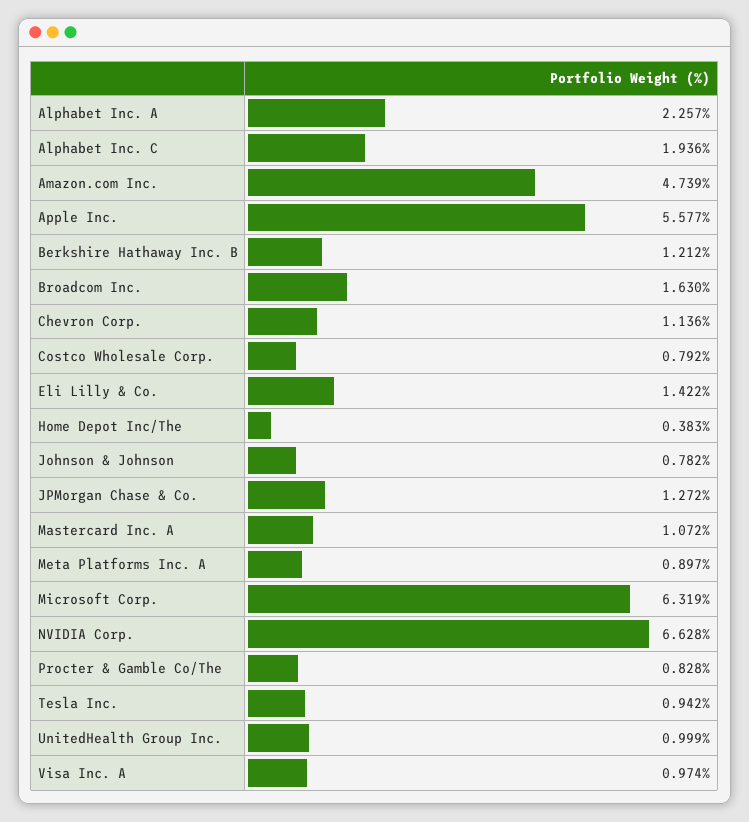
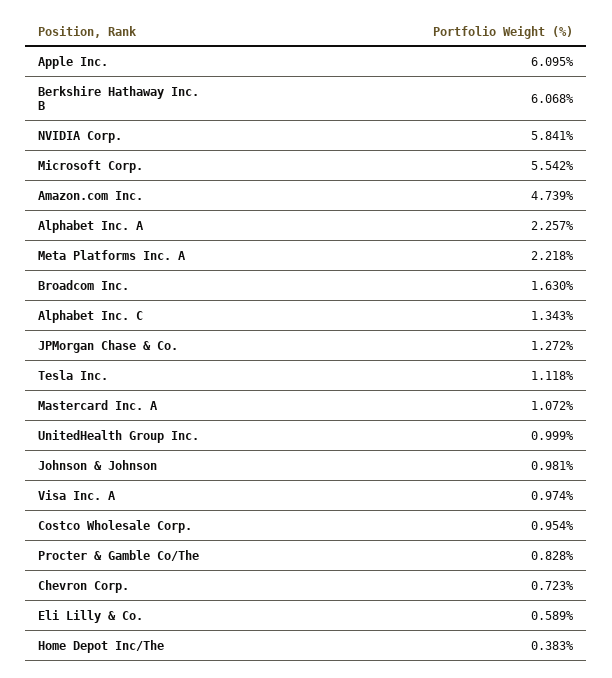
  {
    "Alphabet Inc. A": 2.257,
-   "Alphabet Inc. C": 1.936,
+   "Alphabet Inc. C": 1.343,
    "Amazon.com Inc.": 4.739,
-   "Apple Inc.": 5.577,
+   "Apple Inc.": 6.095,
-   "Berkshire Hathaway Inc. B": 1.212,
+   "Berkshire Hathaway Inc. B": 6.068,
    "Broadcom Inc.": 1.63,
-   "Chevron Corp.": 1.136,
+   "Chevron Corp.": 0.723,
-   "Costco Wholesale Corp.": 0.792,
+   "Costco Wholesale Corp.": 0.954,
-   "Eli Lilly & Co.": 1.422,
+   "Eli Lilly & Co.": 0.589,
    "Home Depot Inc/The": 0.383,
-   "Johnson & Johnson": 0.782,
+   "Johnson & Johnson": 0.981,
    "JPMorgan Chase & Co.": 1.272,
    "Mastercard Inc. A": 1.072,
-   "Meta Platforms Inc. A": 0.897,
+   "Meta Platforms Inc. A": 2.218,
-   "Microsoft Corp.": 6.319,
+   "Microsoft Corp.": 5.542,
-   "NVIDIA Corp.": 6.628,
+   "NVIDIA Corp.": 5.841,
    "Procter & Gamble Co/The": 0.828,
-   "Tesla Inc.": 0.942,
+   "Tesla Inc.": 1.118,
    "UnitedHealth Group Inc.": 0.999,
    "Visa Inc. A": 0.974
  }

